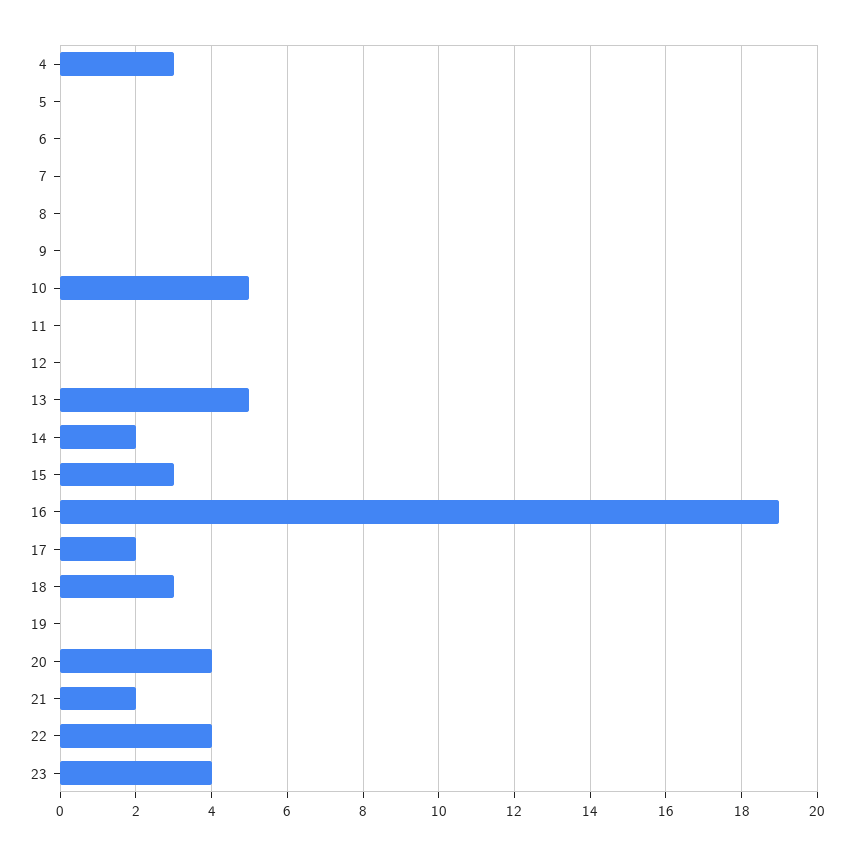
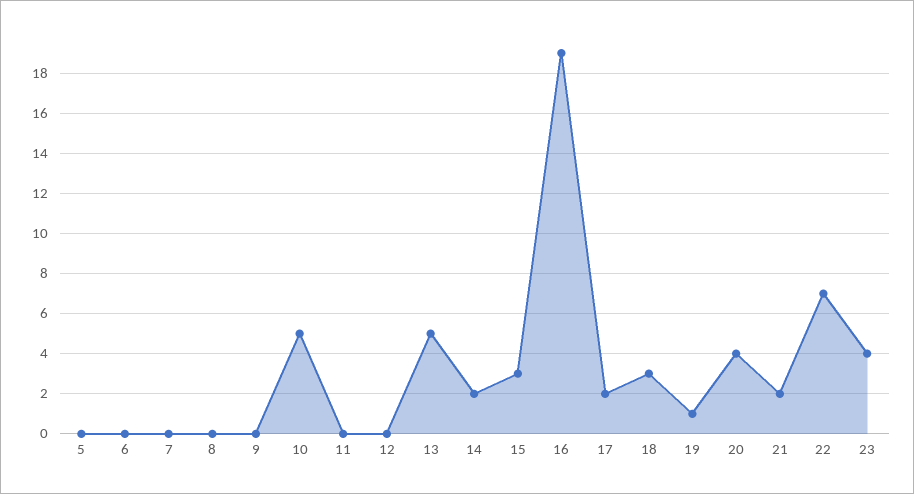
  {
-   "4": 3,
    "5": 0,
    "6": 0,
    "7": 0,
    "8": 0,
    "9": 0,
    "10": 5,
    "11": 0,
    "12": 0,
    "13": 5,
    "14": 2,
    "15": 3,
    "16": 19,
    "17": 2,
    "18": 3,
-   "19": 0,
+   "19": 1,
    "20": 4,
    "21": 2,
-   "22": 4,
+   "22": 7,
    "23": 4
  }

